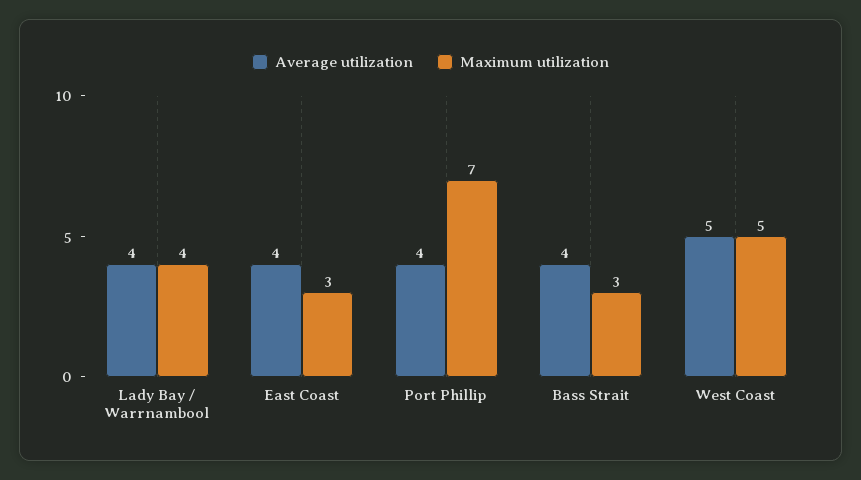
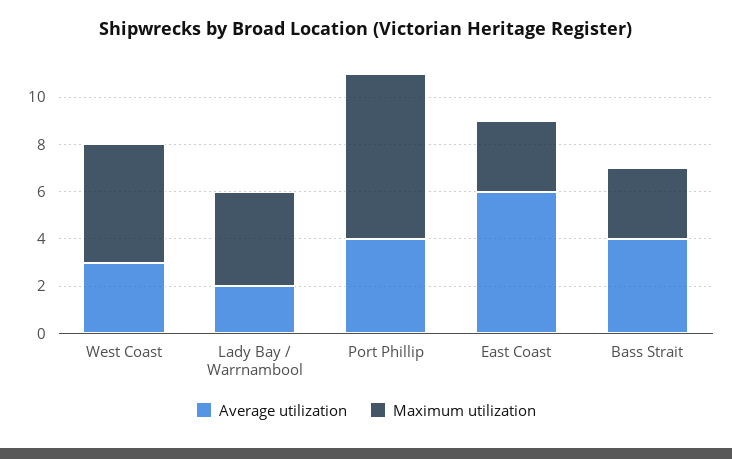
  {
    "Average utilization": {
-     "Lady Bay / Warrnambool": 4,
+     "Lady Bay / Warrnambool": 2,
-     "East Coast": 4,
+     "East Coast": 6,
      "Port Phillip": 4,
      "Bass Strait": 4,
-     "West Coast": 5
+     "West Coast": 3
    },
    "Maximum utilization": {
      "Lady Bay / Warrnambool": 4,
      "East Coast": 3,
      "Port Phillip": 7,
      "Bass Strait": 3,
      "West Coast": 5
    }
  }

